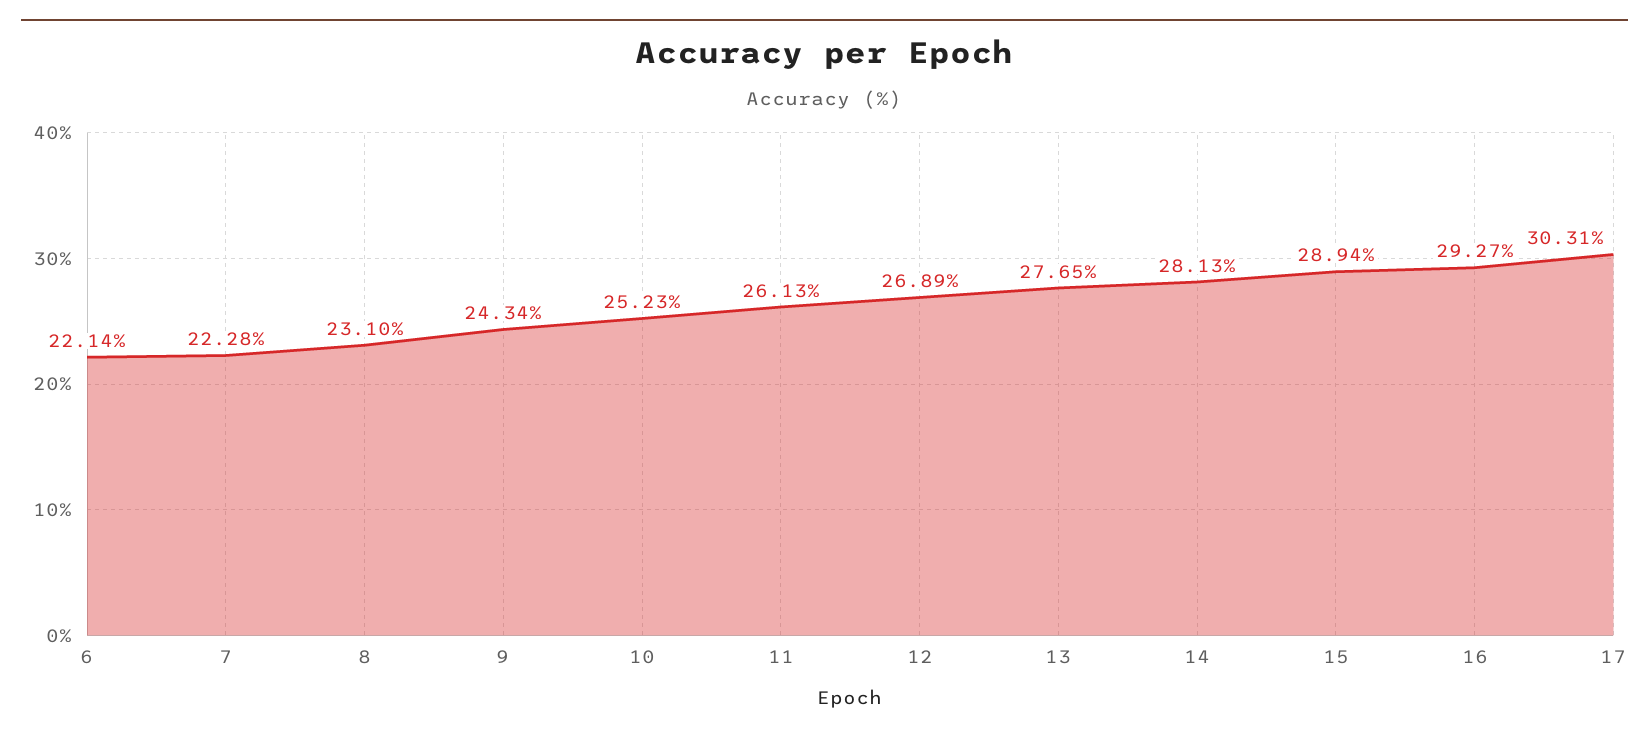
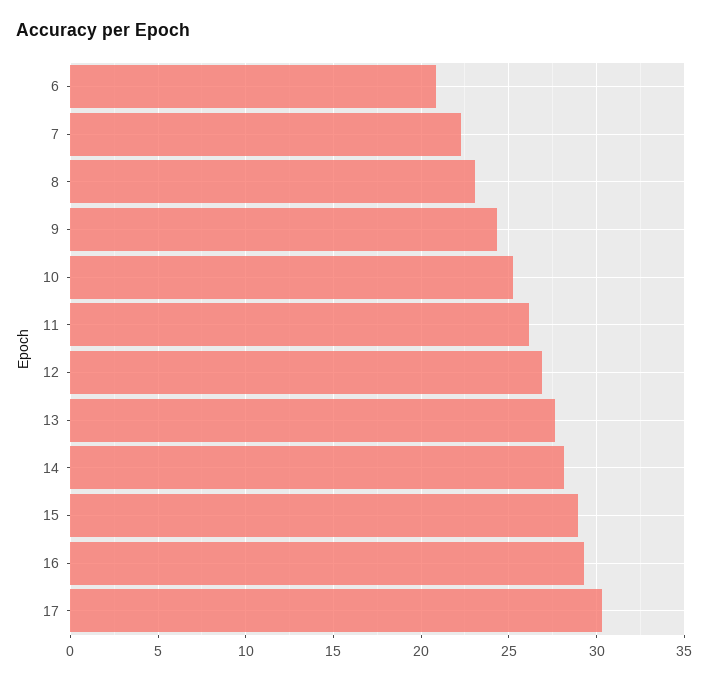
  {
-   "6": 22.14,
+   "6": 21,
    "7": 22.28,
    "8": 23.1,
    "9": 24.34,
    "10": 25.23,
    "11": 26.13,
    "12": 26.89,
    "13": 27.65,
    "14": 28.13,
    "15": 28.94,
    "16": 29.27,
    "17": 30.31
  }

